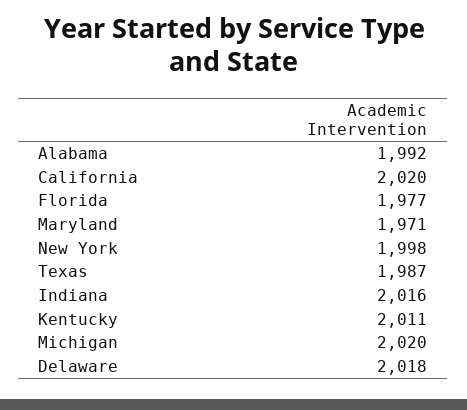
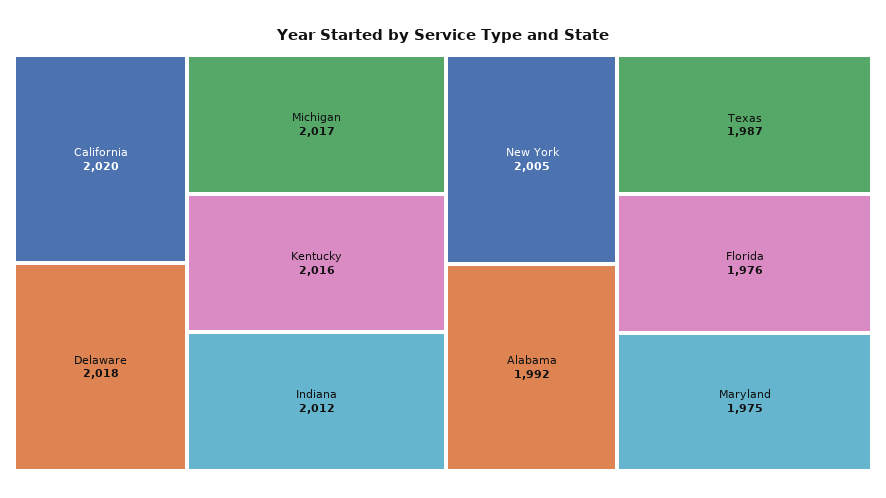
  {
    "Alabama": 1992,
    "California": 2020,
-   "Florida": 1977,
+   "Florida": 1976,
-   "Maryland": 1971,
+   "Maryland": 1975,
-   "New York": 1998,
+   "New York": 2005,
    "Texas": 1987,
-   "Indiana": 2016,
+   "Indiana": 2012,
-   "Kentucky": 2011,
+   "Kentucky": 2016,
-   "Michigan": 2020,
+   "Michigan": 2017,
    "Delaware": 2018
  }

